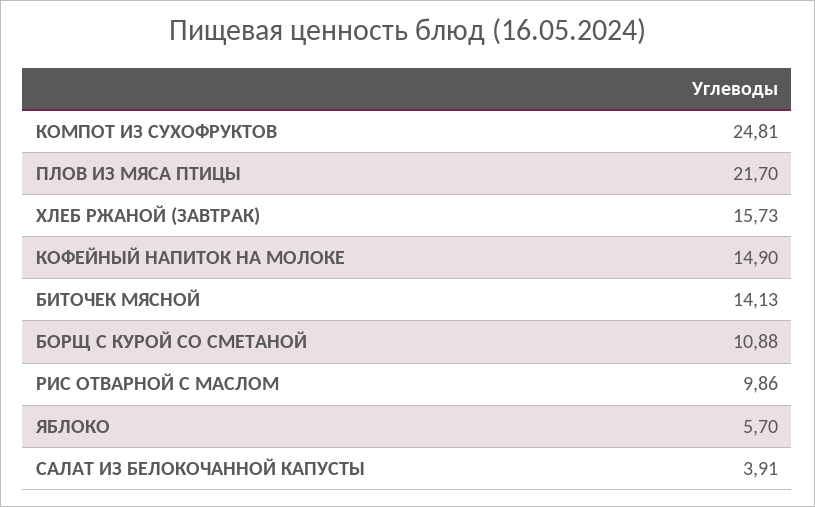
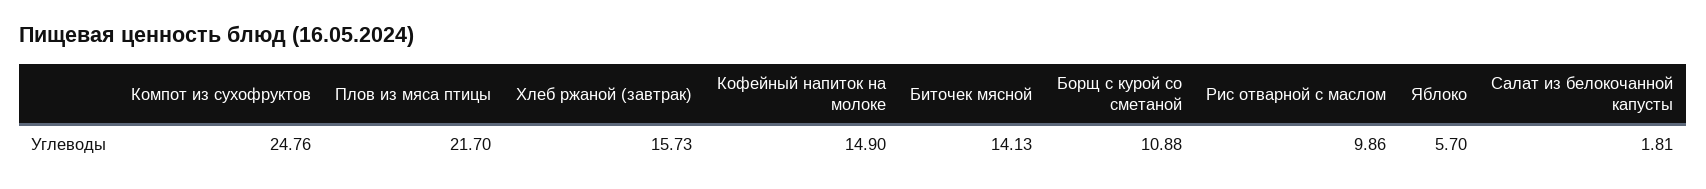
  {
-   "КОМПОТ ИЗ СУХОФРУКТОВ": 24.81,
+   "КОМПОТ ИЗ СУХОФРУКТОВ": 24.76,
    "ПЛОВ ИЗ МЯСА ПТИЦЫ": 21.7,
    "ХЛЕБ РЖАНОЙ (ЗАВТРАК)": 15.73,
    "КОФЕЙНЫЙ НАПИТОК НА МОЛОКЕ": 14.9,
    "БИТОЧЕК МЯСНОЙ": 14.13,
    "БОРЩ С КУРОЙ СО СМЕТАНОЙ": 10.88,
    "РИС ОТВАРНОЙ С МАСЛОМ": 9.86,
    "ЯБЛОКО": 5.7,
-   "САЛАТ ИЗ БЕЛОКОЧАННОЙ КАПУСТЫ": 3.91
+   "САЛАТ ИЗ БЕЛОКОЧАННОЙ КАПУСТЫ": 1.81
  }

